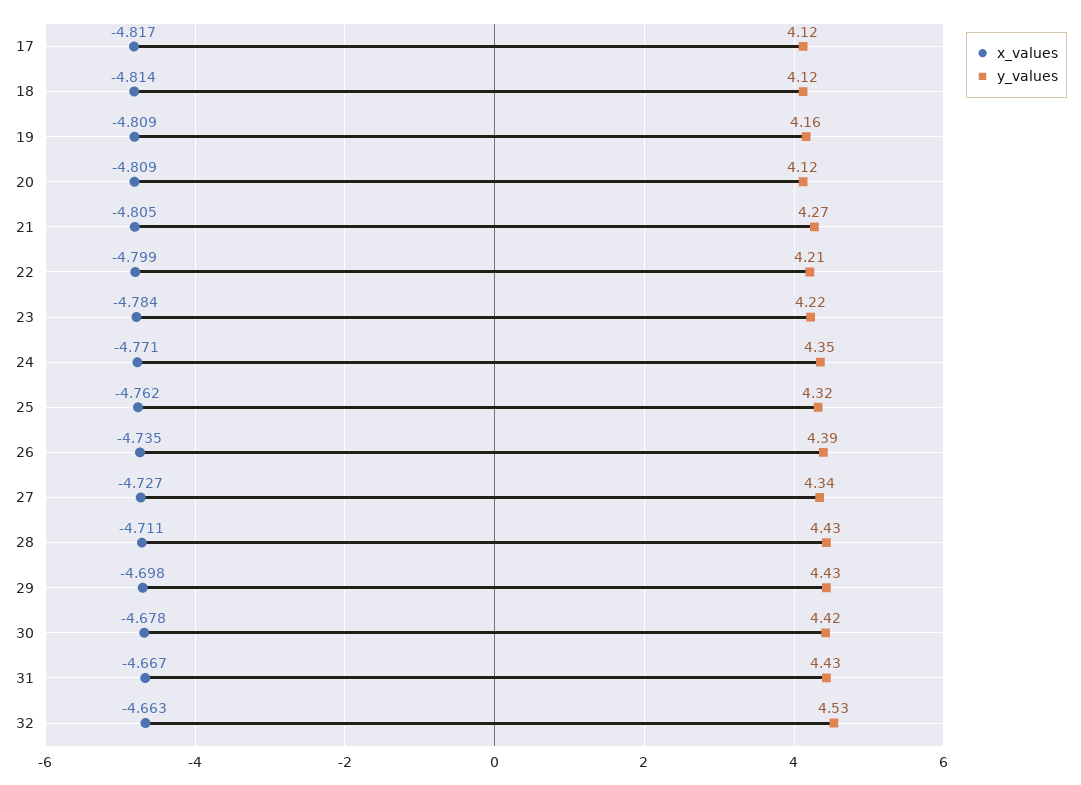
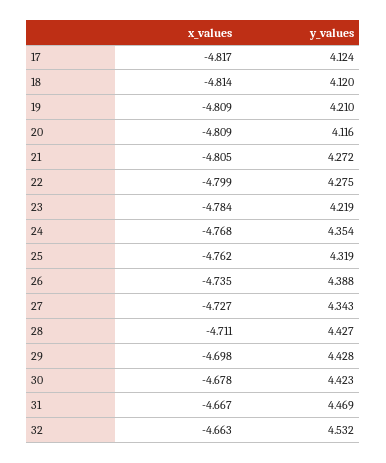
  {
    "x_values": {
      "17": -4.817,
      "18": -4.814,
      "19": -4.809,
      "20": -4.809,
      "21": -4.805,
      "22": -4.799,
      "23": -4.784,
-     "24": -4.771,
+     "24": -4.768,
      "25": -4.762,
      "26": -4.735,
      "27": -4.727,
      "28": -4.711,
      "29": -4.698,
      "30": -4.678,
      "31": -4.667,
      "32": -4.663
    },
    "y_values": {
      "17": 4.124,
      "18": 4.12,
-     "19": 4.16,
+     "19": 4.21,
      "20": 4.116,
      "21": 4.272,
-     "22": 4.21,
+     "22": 4.275,
      "23": 4.219,
      "24": 4.354,
      "25": 4.319,
      "26": 4.388,
      "27": 4.343,
      "28": 4.427,
      "29": 4.428,
      "30": 4.423,
-     "31": 4.43,
+     "31": 4.469,
      "32": 4.532
    }
  }

